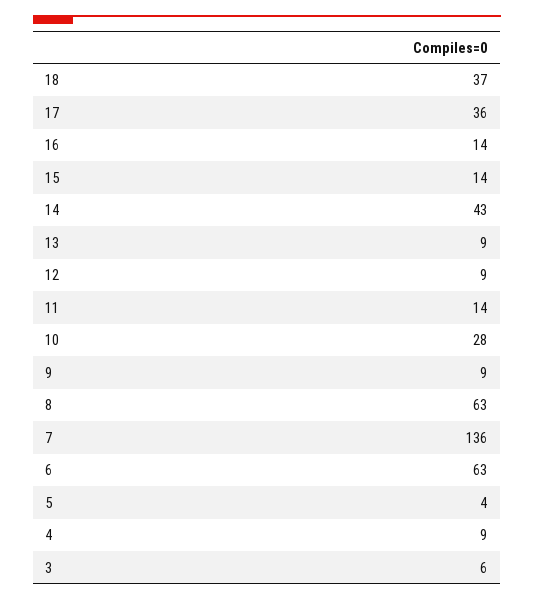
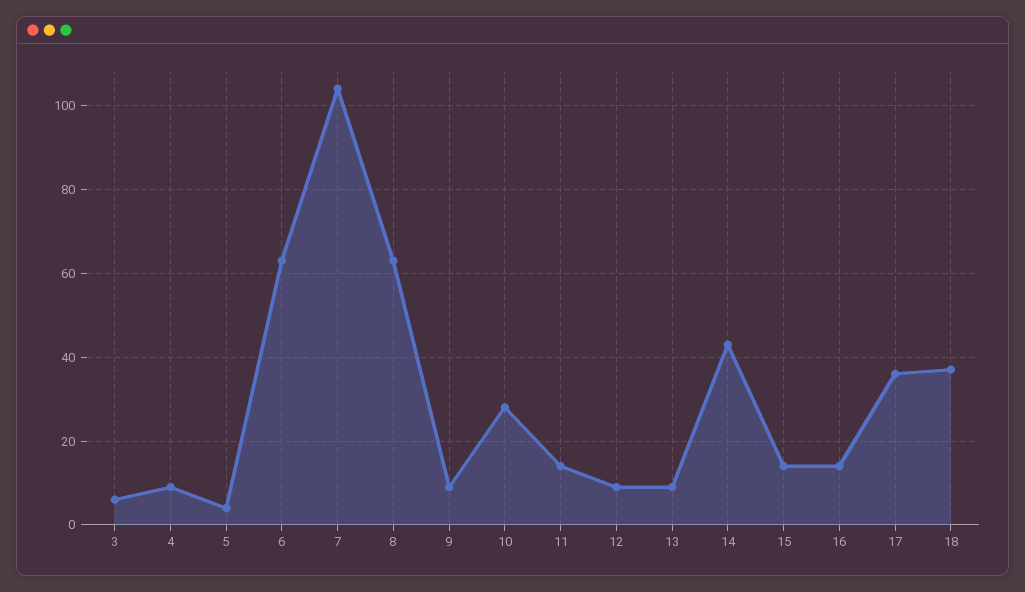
  {
    "18": 37,
    "17": 36,
    "16": 14,
    "15": 14,
    "14": 43,
    "13": 9,
    "12": 9,
    "11": 14,
    "10": 28,
    "9": 9,
    "8": 63,
-   "7": 136,
+   "7": 105,
    "6": 63,
    "5": 4,
    "4": 9,
    "3": 6
  }

